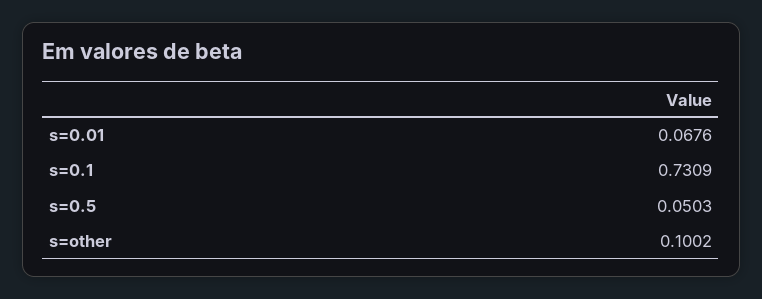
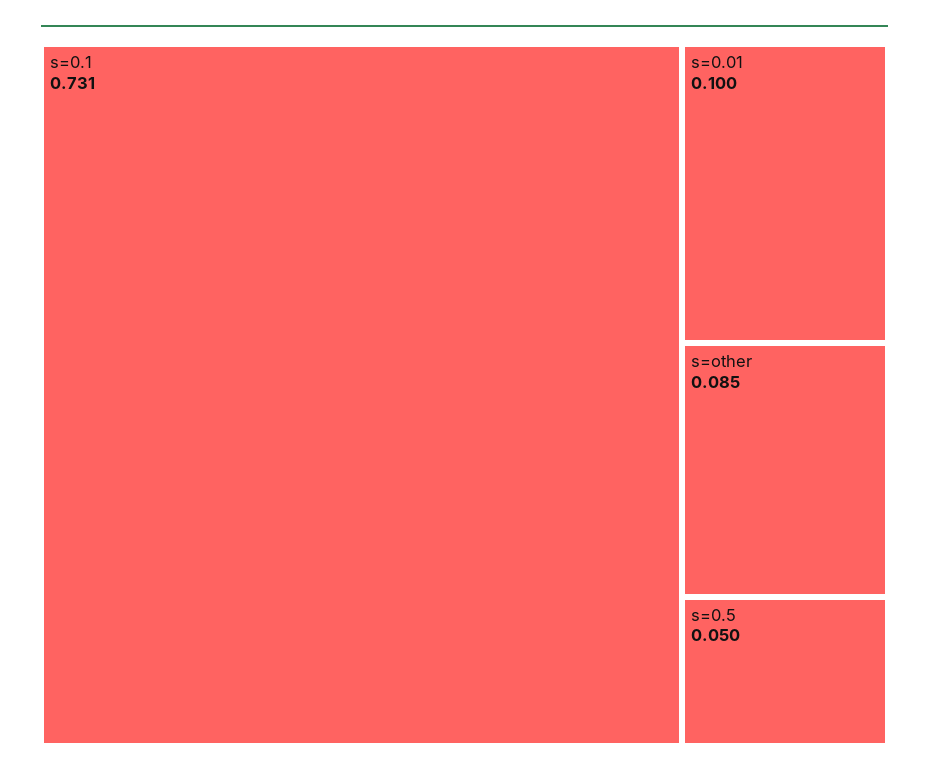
  {
-   "s=0.01": 0.0676,
+   "s=0.01": 0.1,
    "s=0.1": 0.7309,
    "s=0.5": 0.0503,
-   "s=other": 0.1002
+   "s=other": 0.085
  }

